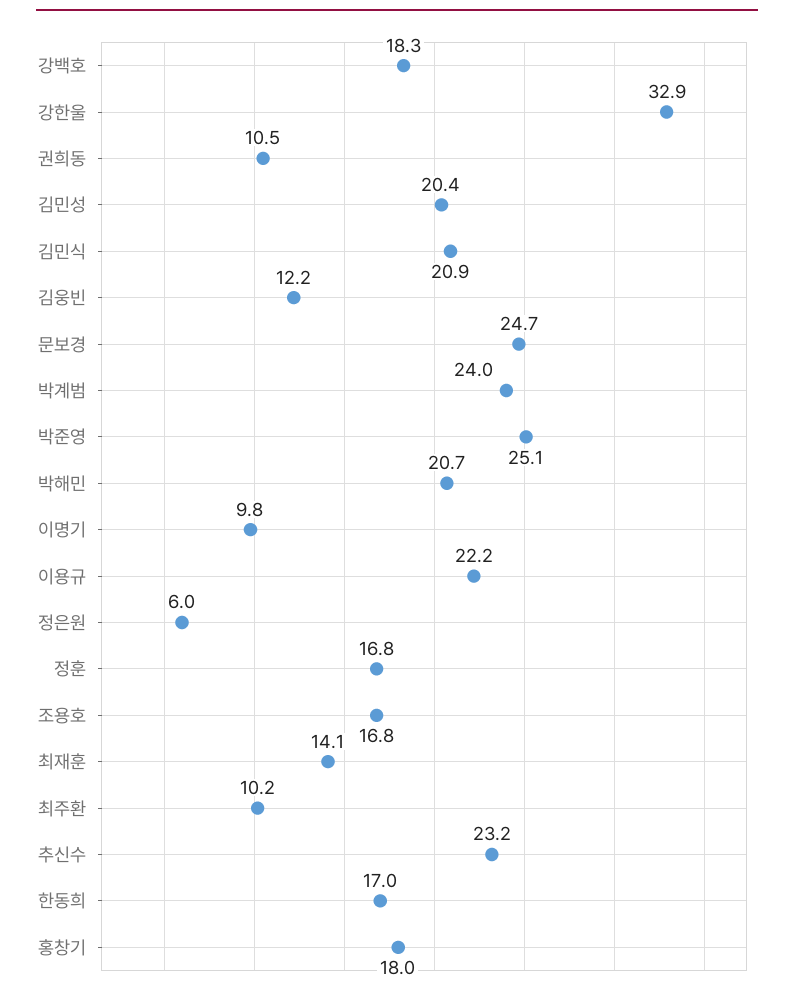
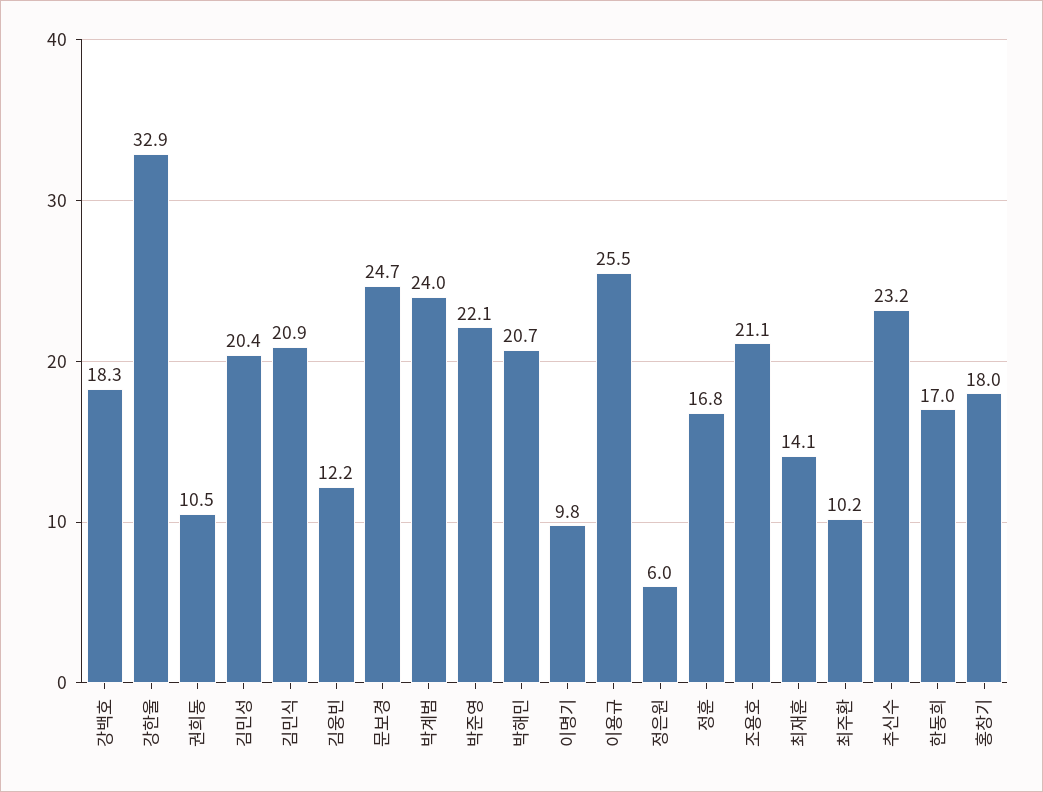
  {
    "강백호": 18.3,
    "강한울": 32.9,
    "권희동": 10.5,
    "김민성": 20.4,
    "김민식": 20.9,
    "김웅빈": 12.2,
    "문보경": 24.7,
    "박계범": 24,
-   "박준영": 25.1,
+   "박준영": 22.1,
    "박해민": 20.7,
    "이명기": 9.8,
-   "이용규": 22.2,
+   "이용규": 25.5,
    "정은원": 6,
    "정훈": 16.8,
-   "조용호": 16.8,
+   "조용호": 21.1,
    "최재훈": 14.1,
    "최주환": 10.2,
    "추신수": 23.2,
    "한동희": 17,
    "홍창기": 18
  }

